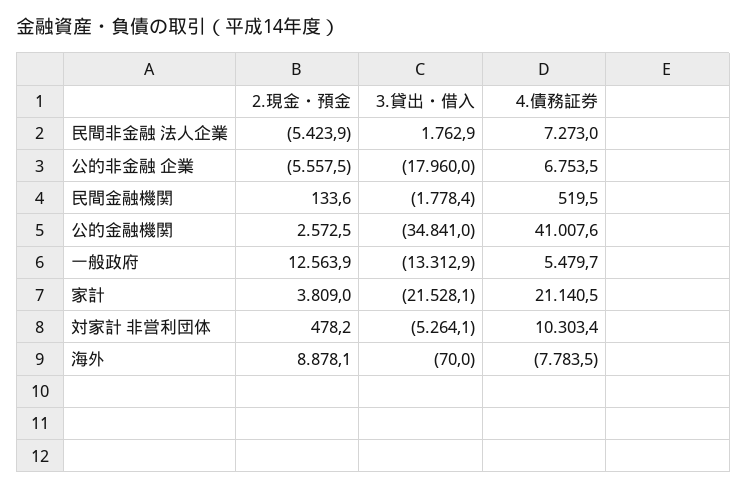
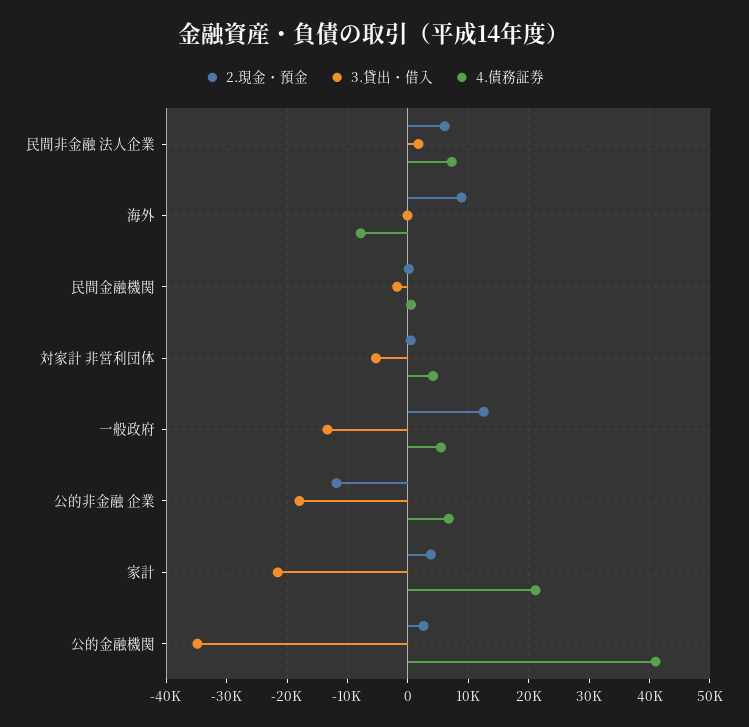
  {
    "2.現金・預金": {
-     "民間非金融 法人企業": -5423.9,
+     "民間非金融 法人企業": 6000,
-     "公的非金融 企業": -5557.5,
+     "公的非金融 企業": -12000,
      "民間金融機関": 133.6,
      "公的金融機関": 2572.5,
      "一般政府": 12563.9,
      "家計": 3809,
      "対家計 非営利団体": 478.2,
      "海外": 8878.1
    },
    "3.貸出・借入": {
      "民間非金融 法人企業": 1762.9,
      "公的非金融 企業": -17960,
      "民間金融機関": -1778.4,
      "公的金融機関": -34841,
      "一般政府": -13312.9,
      "家計": -21528.1,
      "対家計 非営利団体": -5264.1,
      "海外": -70
    },
    "4.債務証券": {
      "民間非金融 法人企業": 7273,
      "公的非金融 企業": 6753.5,
      "民間金融機関": 519.5,
      "公的金融機関": 41007.6,
      "一般政府": 5479.7,
      "家計": 21140.5,
-     "対家計 非営利団体": 10303.4,
+     "対家計 非営利団体": 4000,
      "海外": -7783.5
    }
  }

